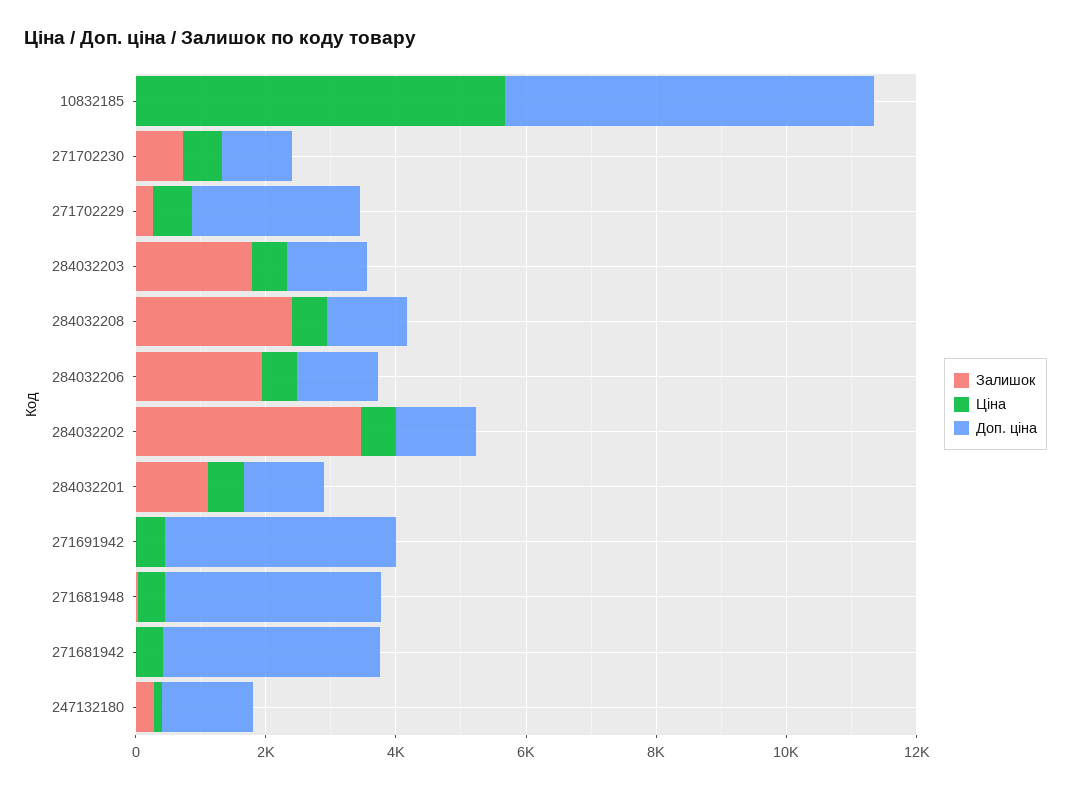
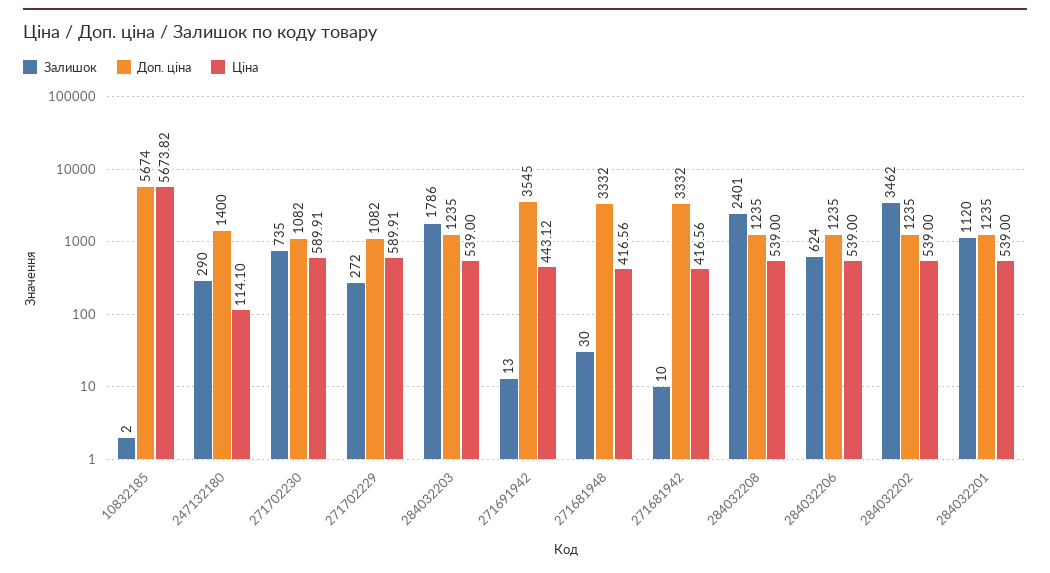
  {
    "Залишок": {
      "10832185": 2,
      "271702230": 735,
      "271702229": 272,
      "284032203": 1786,
      "284032208": 2401,
-     "284032206": 2000,
+     "284032206": 624,
      "284032202": 3462,
      "284032201": 1120,
      "271691942": 13,
      "271681948": 30,
      "271681942": 10,
      "247132180": 290
    },
    "Ціна": {
      "10832185": 5673.82,
      "271702230": 589.91,
      "271702229": 589.91,
      "284032203": 539,
      "284032208": 539,
      "284032206": 539,
      "284032202": 539,
      "284032201": 539,
      "271691942": 443.12,
      "271681948": 416.56,
      "271681942": 416.56,
      "247132180": 114.1
    },
    "Доп. ціна": {
      "10832185": 5674,
      "271702230": 1082,
-     "271702229": 2500,
+     "271702229": 1082,
      "284032203": 1235,
      "284032208": 1235,
      "284032206": 1235,
      "284032202": 1235,
      "284032201": 1235,
      "271691942": 3545,
      "271681948": 3332,
      "271681942": 3332,
      "247132180": 1400
    }
  }

